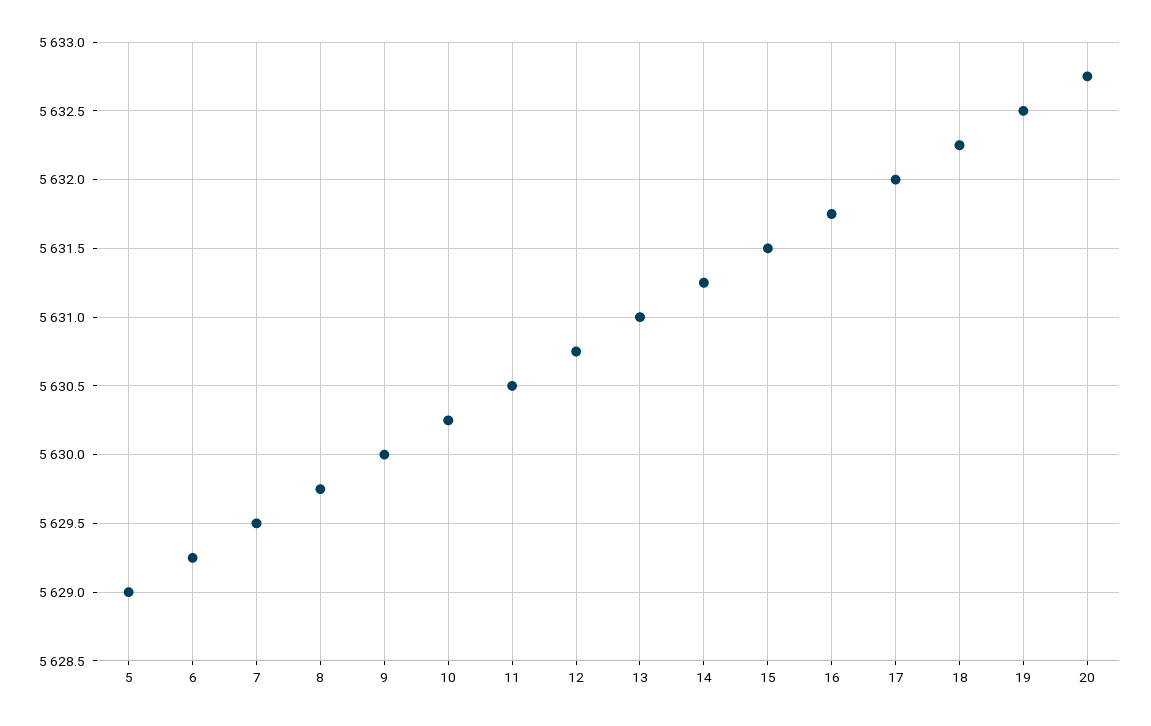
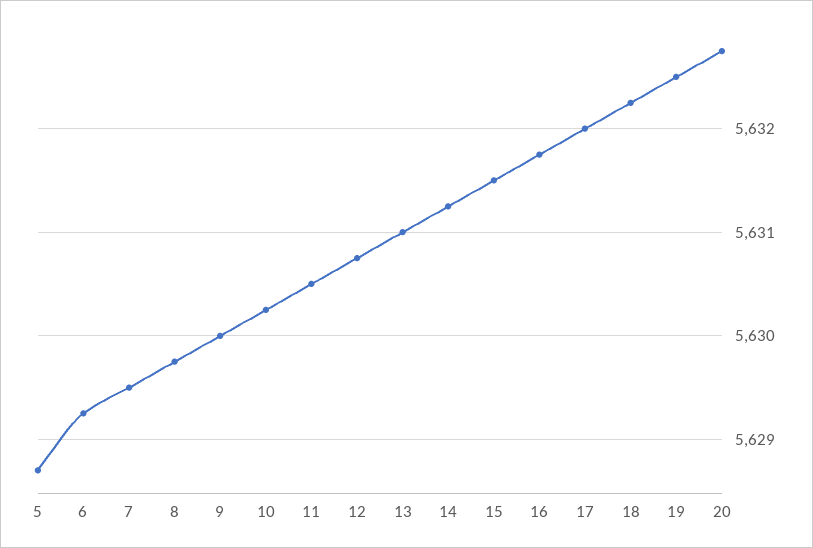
  {
-   "5": 5629,
+   "5": 5628.7,
    "6": 5629.25,
    "7": 5629.5,
    "8": 5629.75,
    "9": 5630,
    "10": 5630.25,
    "11": 5630.5,
    "12": 5630.75,
    "13": 5631,
    "14": 5631.25,
    "15": 5631.5,
    "16": 5631.75,
    "17": 5632,
    "18": 5632.25,
    "19": 5632.5,
    "20": 5632.75
  }

